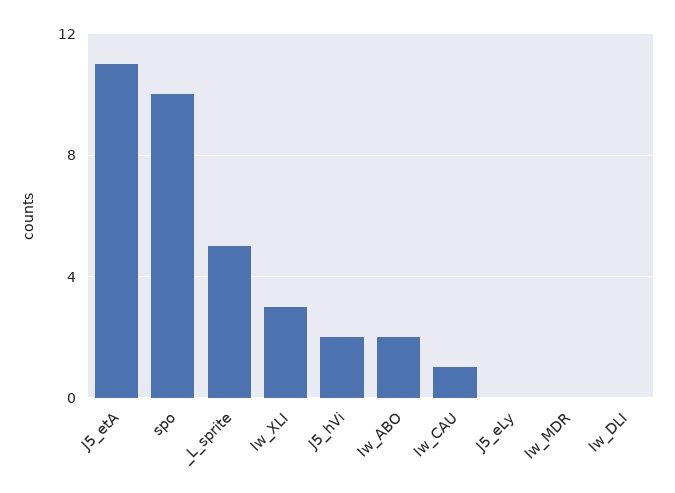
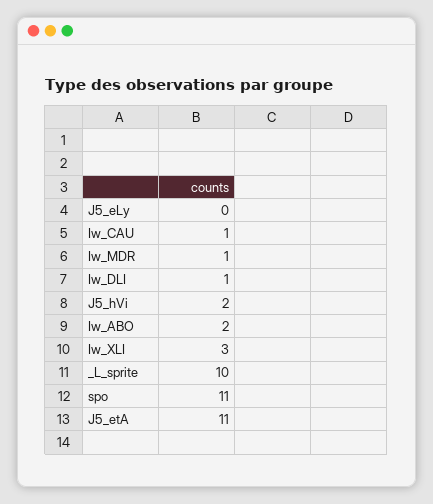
  {
    "J5_etA": 11,
-   "spo": 10,
+   "spo": 11,
-   "_L_sprite": 5,
+   "_L_sprite": 10,
    "Iw_XLI": 3,
    "J5_hVi": 2,
    "Iw_ABO": 2,
    "Iw_CAU": 1,
    "J5_eLy": 0,
-   "Iw_MDR": 0,
+   "Iw_MDR": 1,
-   "Iw_DLI": 0
+   "Iw_DLI": 1
  }

